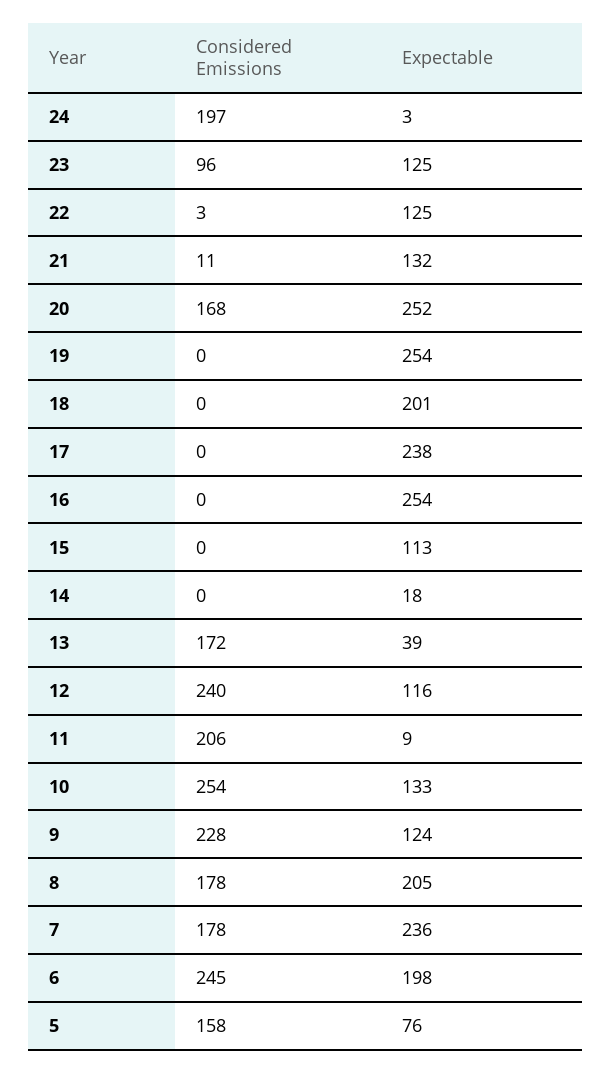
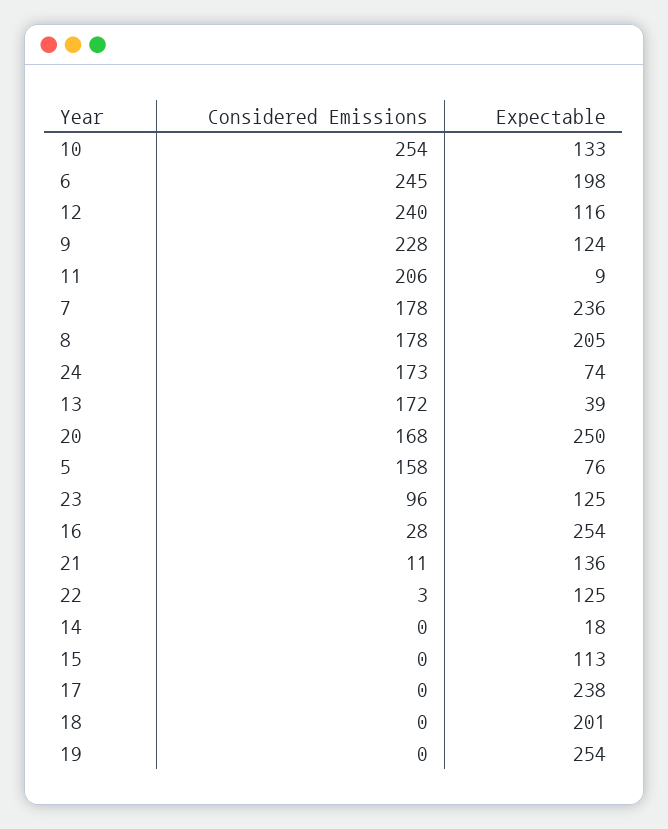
  {
    "Considered Emissions": {
-     "24": 197,
+     "24": 173,
      "23": 96,
      "22": 3,
      "21": 11,
      "20": 168,
      "19": 0,
      "18": 0,
      "17": 0,
-     "16": 0,
+     "16": 28,
      "15": 0,
      "14": 0,
      "13": 172,
      "12": 240,
      "11": 206,
      "10": 254,
      "9": 228,
      "8": 178,
      "7": 178,
      "6": 245,
      "5": 158
    },
    "Expectable": {
-     "24": 3,
+     "24": 74,
      "23": 125,
      "22": 125,
-     "21": 132,
+     "21": 136,
-     "20": 252,
+     "20": 250,
      "19": 254,
      "18": 201,
      "17": 238,
      "16": 254,
      "15": 113,
      "14": 18,
      "13": 39,
      "12": 116,
      "11": 9,
      "10": 133,
      "9": 124,
      "8": 205,
      "7": 236,
      "6": 198,
      "5": 76
    }
  }

